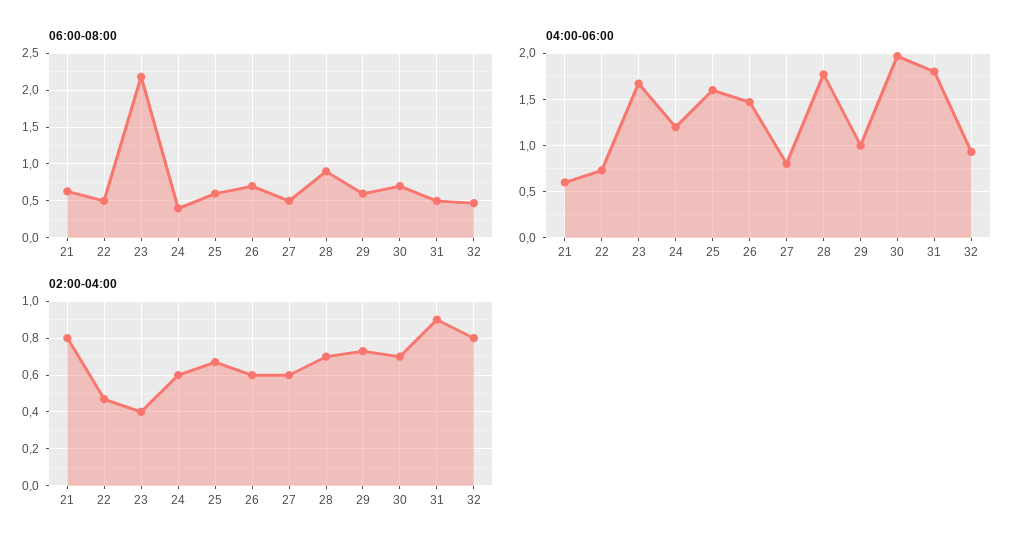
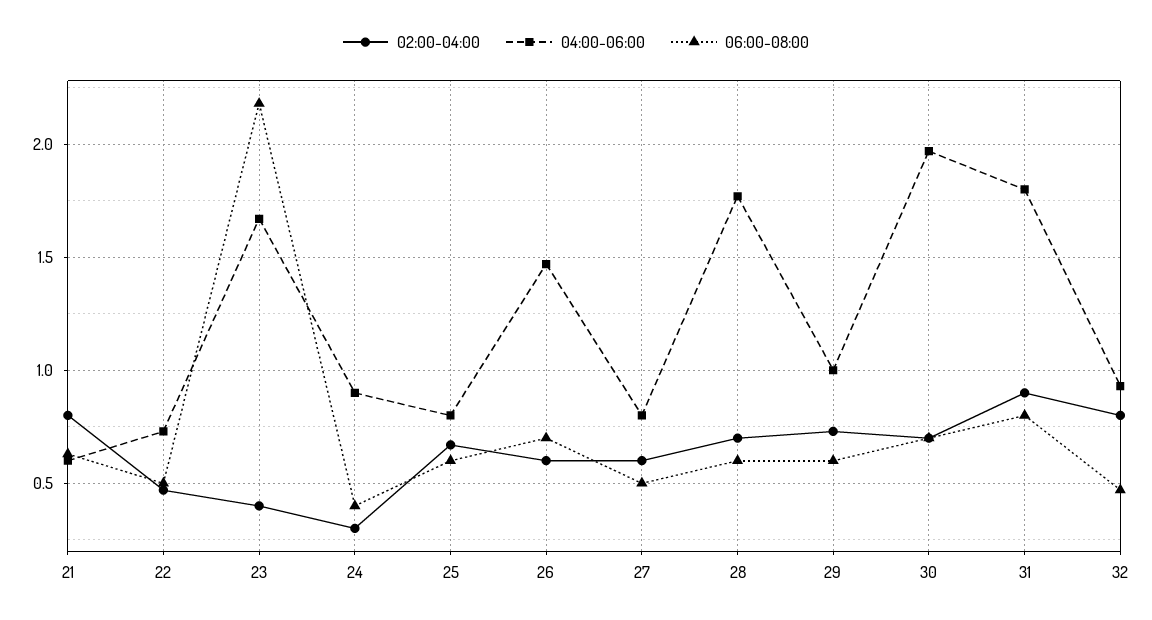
  {
    "06:00-08:00": {
      "21": 0.65,
      "22": 0.5,
      "23": 2.2,
      "24": 0.4,
      "25": 0.6,
      "26": 0.7,
      "27": 0.5,
-     "28": 0.9,
+     "28": 0.6,
      "29": 0.6,
      "30": 0.7,
-     "31": 0.5,
+     "31": 0.8,
      "32": 0.45
    },
    "04:00-06:00": {
      "21": 0.6,
      "22": 0.75,
      "23": 1.65,
-     "24": 1.2,
+     "24": 0.9,
-     "25": 1.6,
+     "25": 0.8,
      "26": 1.45,
      "27": 0.8,
      "28": 1.75,
      "29": 1,
      "30": 1.95,
      "31": 1.8,
      "32": 0.95
    },
    "02:00-04:00": {
      "21": 0.8,
      "22": 0.45,
      "23": 0.4,
-     "24": 0.6,
+     "24": 0.3,
      "25": 0.65,
      "26": 0.6,
      "27": 0.6,
      "28": 0.7,
      "29": 0.75,
      "30": 0.7,
      "31": 0.9,
      "32": 0.8
    }
  }

